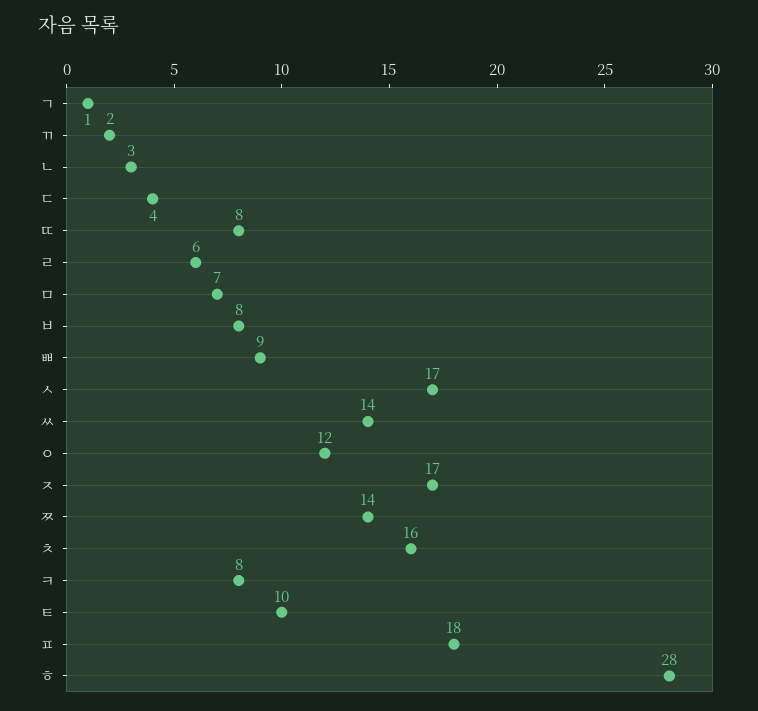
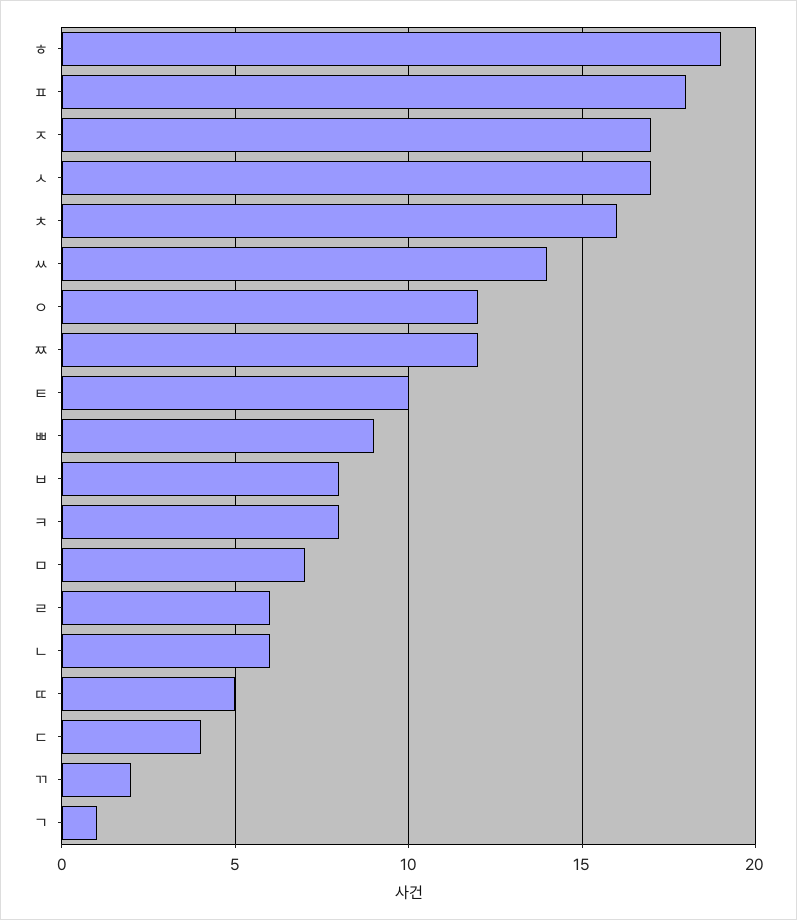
  {
    "ㄱ": 1,
    "ㄲ": 2,
-   "ㄴ": 3,
+   "ㄴ": 6,
    "ㄷ": 4,
-   "ㄸ": 8,
+   "ㄸ": 5,
    "ㄹ": 6,
    "ㅁ": 7,
    "ㅂ": 8,
    "ㅃ": 9,
    "ㅅ": 17,
    "ㅆ": 14,
    "ㅇ": 12,
    "ㅈ": 17,
-   "ㅉ": 14,
+   "ㅉ": 12,
    "ㅊ": 16,
    "ㅋ": 8,
    "ㅌ": 10,
    "ㅍ": 18,
-   "ㅎ": 28
+   "ㅎ": 19
  }

